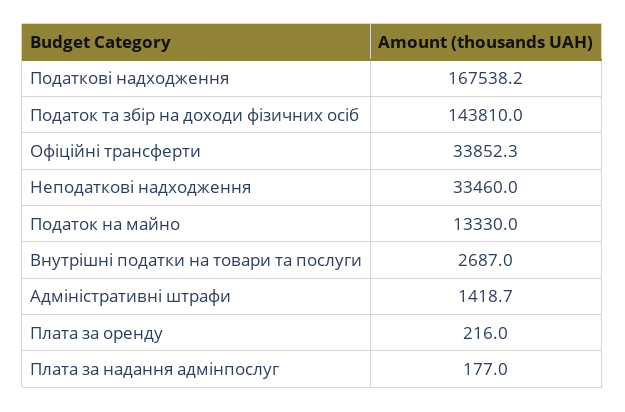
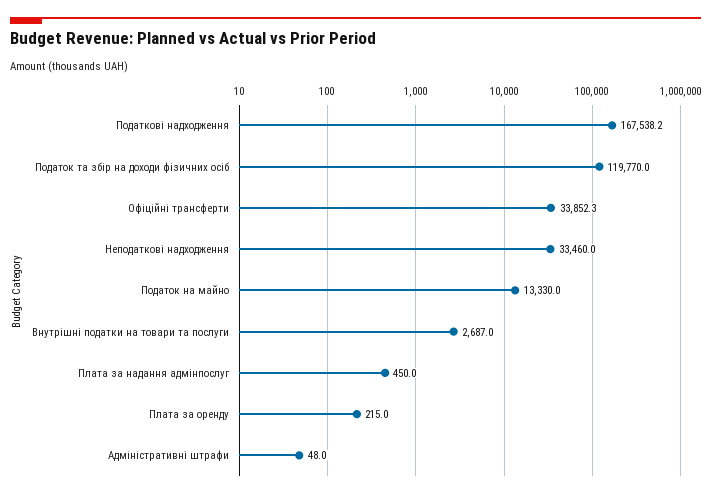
  {
    "Податкові надходження": 167538.2,
-   "Податок та збір на доходи фізичних осіб": 143810,
+   "Податок та збір на доходи фізичних осіб": 119770,
    "Офіційні трансферти": 33852.3,
    "Неподаткові надходження": 33460,
    "Податок на майно": 13330,
    "Внутрішні податки на товари та послуги": 2687,
-   "Адміністративні штрафи": 1418.7,
+   "Адміністративні штрафи": 48,
-   "Плата за оренду": 216,
+   "Плата за оренду": 215,
-   "Плата за надання адмінпослуг": 177
+   "Плата за надання адмінпослуг": 450
  }

